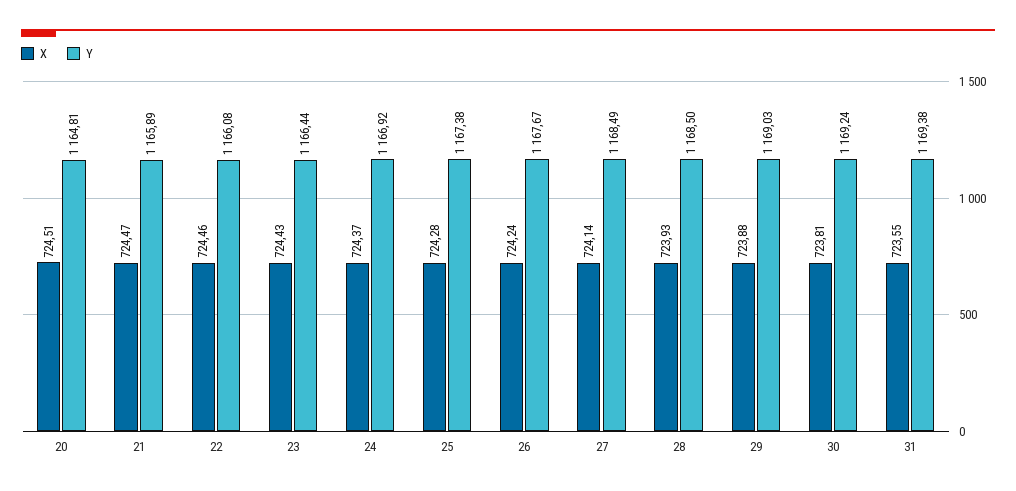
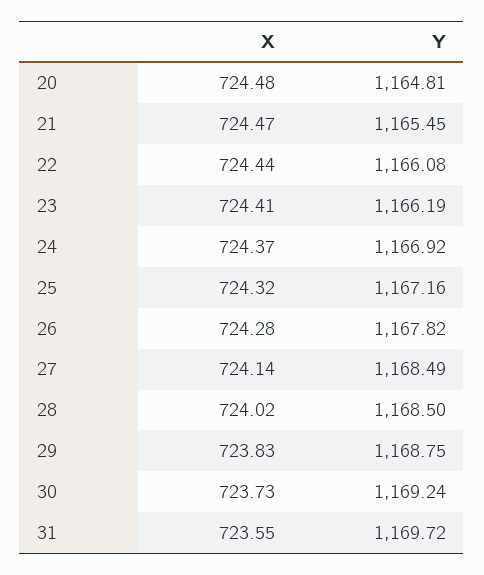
  {
    "X": {
-     "20": 724.51,
+     "20": 724.48,
      "21": 724.47,
-     "22": 724.46,
+     "22": 724.44,
-     "23": 724.43,
+     "23": 724.41,
      "24": 724.37,
-     "25": 724.28,
+     "25": 724.32,
-     "26": 724.24,
+     "26": 724.28,
      "27": 724.14,
-     "28": 723.93,
+     "28": 724.02,
-     "29": 723.88,
+     "29": 723.83,
-     "30": 723.81,
+     "30": 723.73,
      "31": 723.55
    },
    "Y": {
      "20": 1164.81,
-     "21": 1165.89,
+     "21": 1165.45,
      "22": 1166.08,
-     "23": 1166.44,
+     "23": 1166.19,
      "24": 1166.92,
-     "25": 1167.38,
+     "25": 1167.16,
-     "26": 1167.67,
+     "26": 1167.82,
      "27": 1168.49,
      "28": 1168.5,
-     "29": 1169.03,
+     "29": 1168.75,
      "30": 1169.24,
-     "31": 1169.38
+     "31": 1169.72
    }
  }

